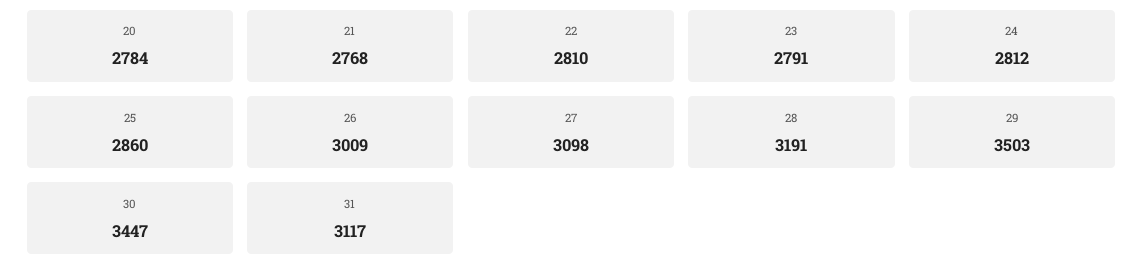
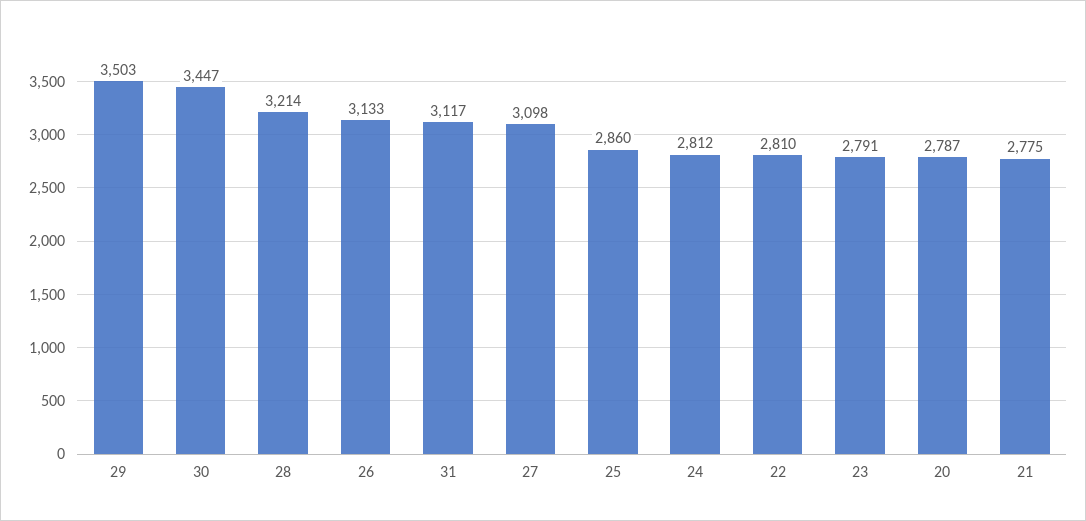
  {
-   "20": 2784,
+   "20": 2787,
-   "21": 2768,
+   "21": 2775,
    "22": 2810,
    "23": 2791,
    "24": 2812,
    "25": 2860,
-   "26": 3009,
+   "26": 3133,
    "27": 3098,
-   "28": 3191,
+   "28": 3214,
    "29": 3503,
    "30": 3447,
    "31": 3117
  }

